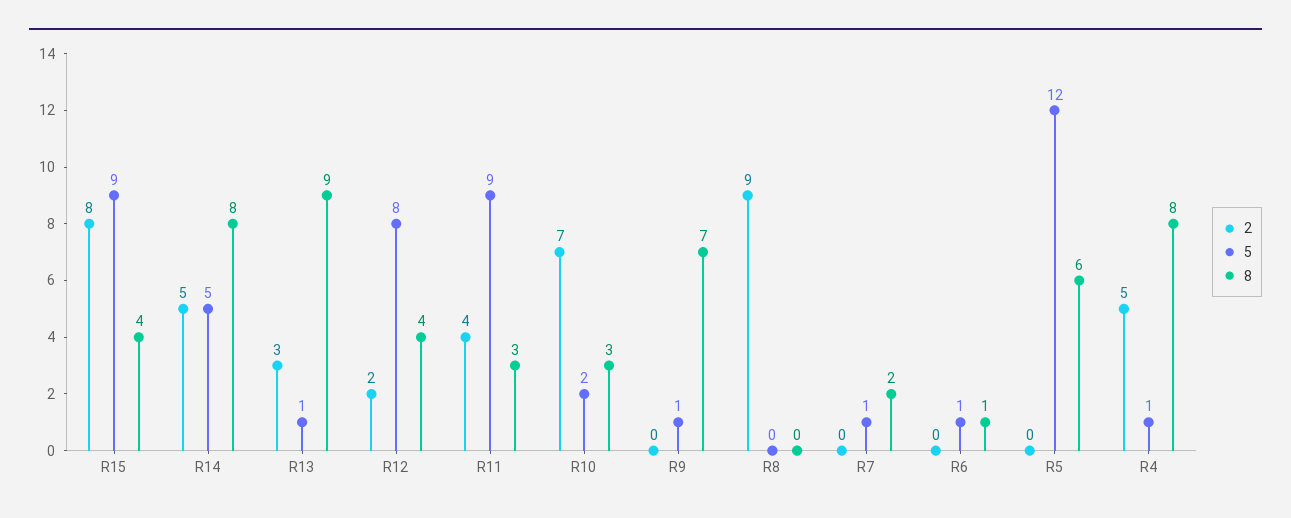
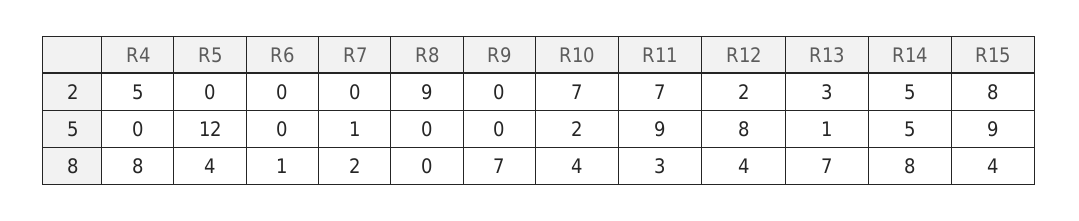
  {
    "2": {
      "R15": 8,
      "R14": 5,
      "R13": 3,
      "R12": 2,
-     "R11": 4,
+     "R11": 7,
      "R10": 7,
      "R9": 0,
      "R8": 9,
      "R7": 0,
      "R6": 0,
      "R5": 0,
      "R4": 5
    },
    "5": {
      "R15": 9,
      "R14": 5,
      "R13": 1,
      "R12": 8,
      "R11": 9,
      "R10": 2,
-     "R9": 1,
+     "R9": 0,
      "R8": 0,
      "R7": 1,
-     "R6": 1,
+     "R6": 0,
      "R5": 12,
-     "R4": 1
+     "R4": 0
    },
    "8": {
      "R15": 4,
      "R14": 8,
-     "R13": 9,
+     "R13": 7,
      "R12": 4,
      "R11": 3,
-     "R10": 3,
+     "R10": 4,
      "R9": 7,
      "R8": 0,
      "R7": 2,
      "R6": 1,
-     "R5": 6,
+     "R5": 4,
      "R4": 8
    }
  }

